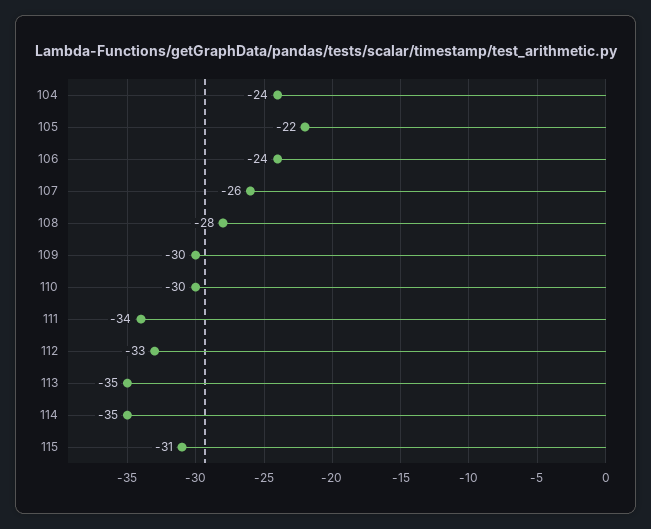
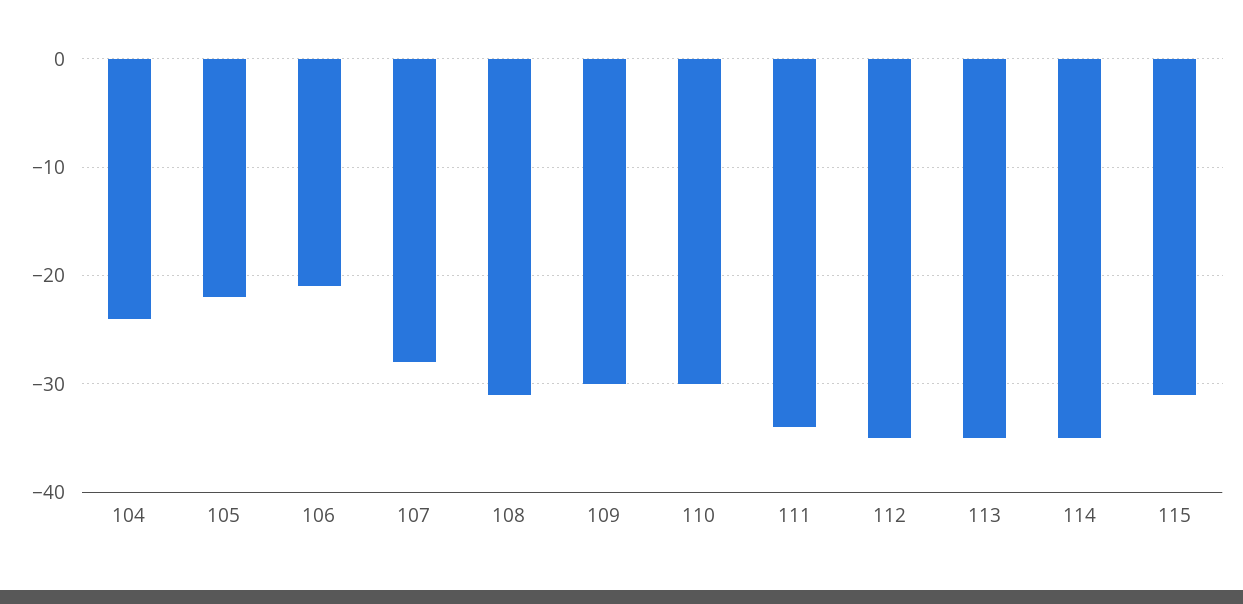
  {
    "104": -24,
    "105": -22,
-   "106": -24,
+   "106": -21,
-   "107": -26,
+   "107": -28,
-   "108": -28,
+   "108": -31,
    "109": -30,
    "110": -30,
    "111": -34,
-   "112": -33,
+   "112": -35,
    "113": -35,
    "114": -35,
    "115": -31
  }

